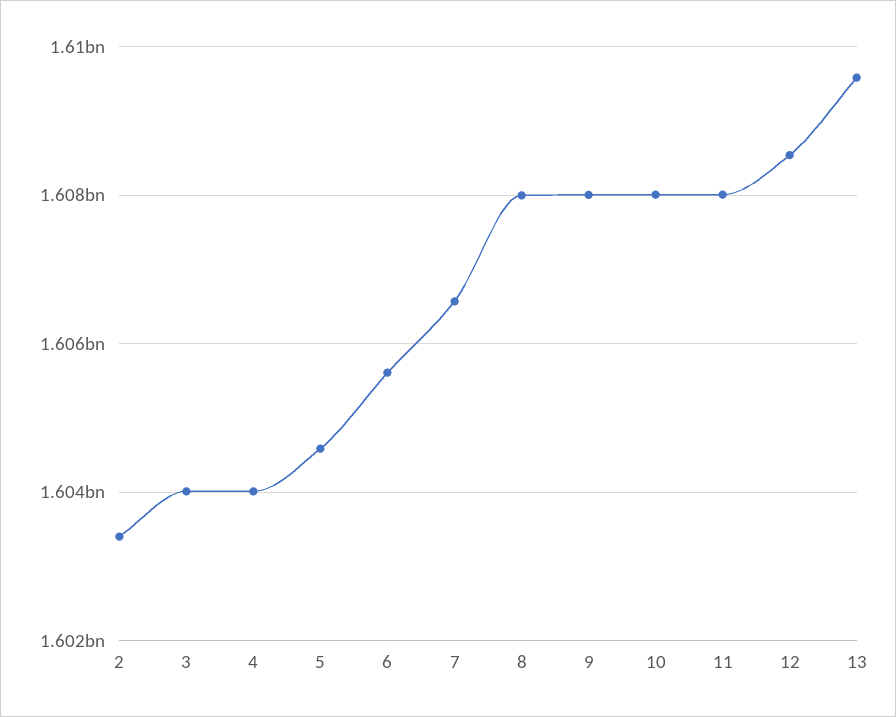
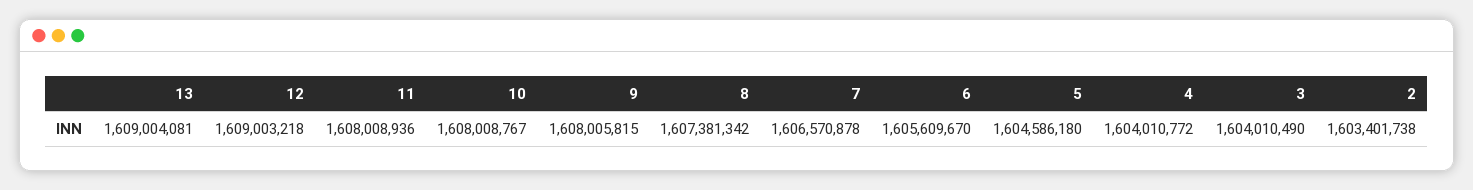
  {
    "2": 1603401738,
    "3": 1604010490,
    "4": 1604010772,
    "5": 1604586180,
    "6": 1605609670,
    "7": 1606570878,
-   "8": 1608000000,
+   "8": 1607381342,
    "9": 1608005815,
    "10": 1608008767,
    "11": 1608008936,
-   "12": 1608600000,
+   "12": 1609003218,
-   "13": 1609600000
+   "13": 1609004081
  }

